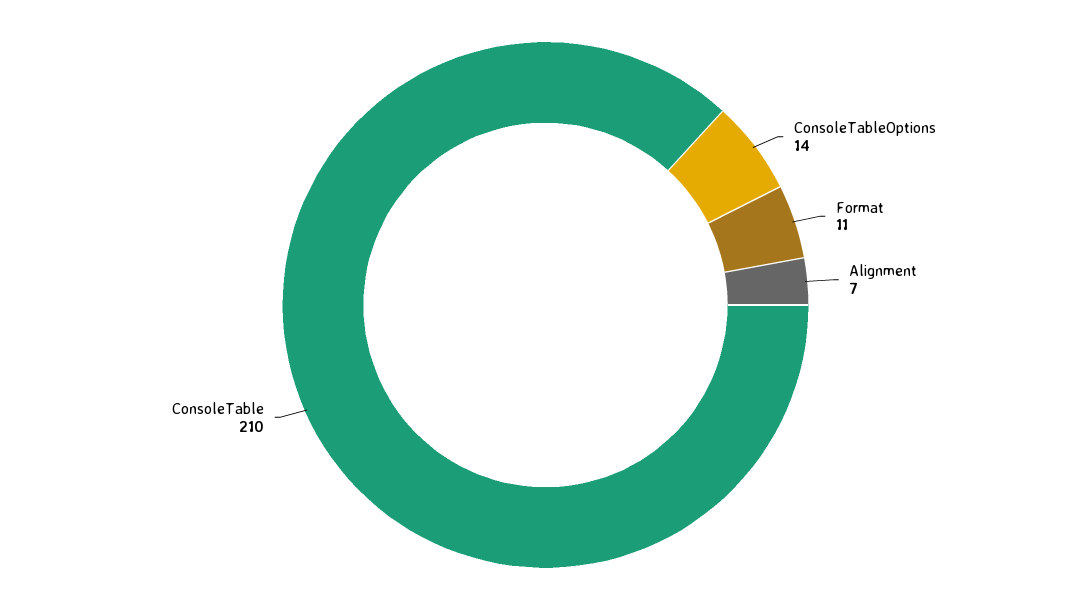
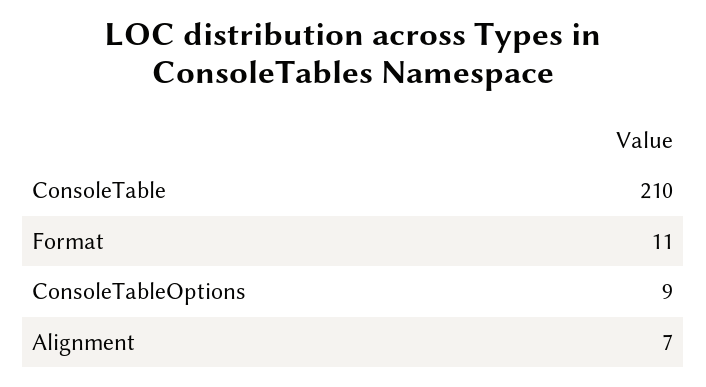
  {
-   "ConsoleTableOptions": 14,
+   "ConsoleTableOptions": 9,
    "Format": 11,
    "Alignment": 7,
    "ConsoleTable": 210
  }

